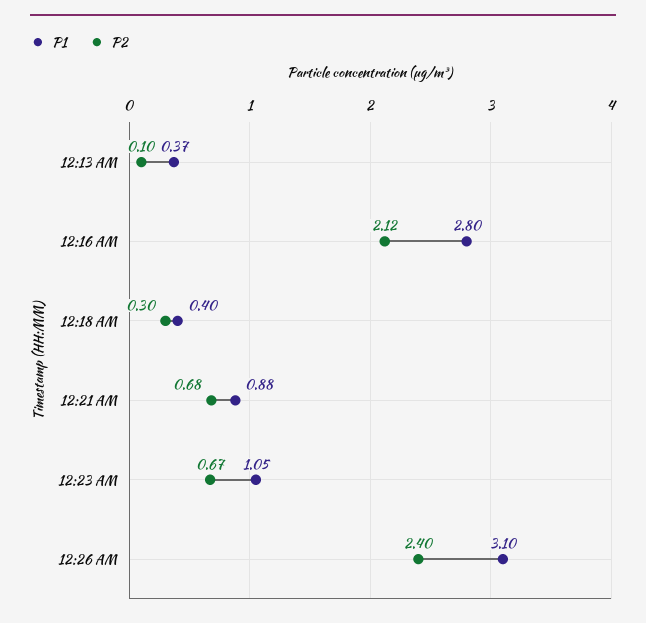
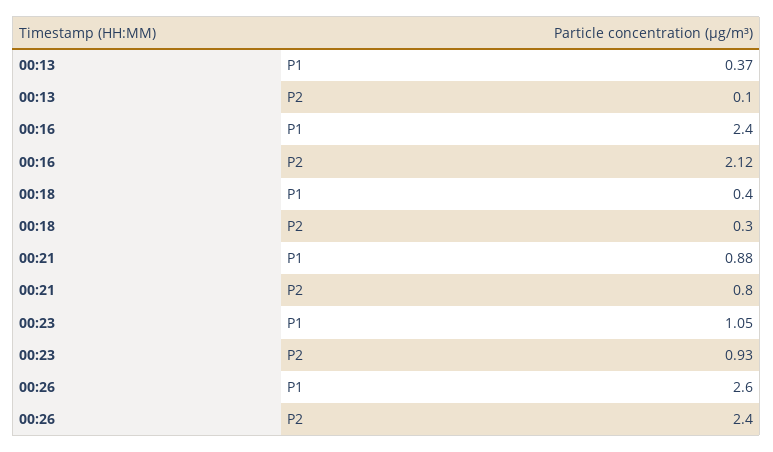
  {
    "P1": {
      "12:13 AM": 0.37,
-     "12:16 AM": 2.8,
+     "12:16 AM": 2.4,
      "12:18 AM": 0.4,
      "12:21 AM": 0.88,
      "12:23 AM": 1.05,
-     "12:26 AM": 3.1
+     "12:26 AM": 2.6
    },
    "P2": {
      "12:13 AM": 0.1,
      "12:16 AM": 2.12,
      "12:18 AM": 0.3,
-     "12:21 AM": 0.68,
+     "12:21 AM": 0.8,
-     "12:23 AM": 0.67,
+     "12:23 AM": 0.93,
      "12:26 AM": 2.4
    }
  }

